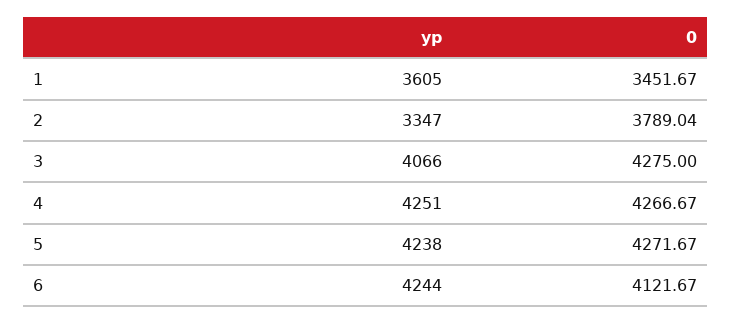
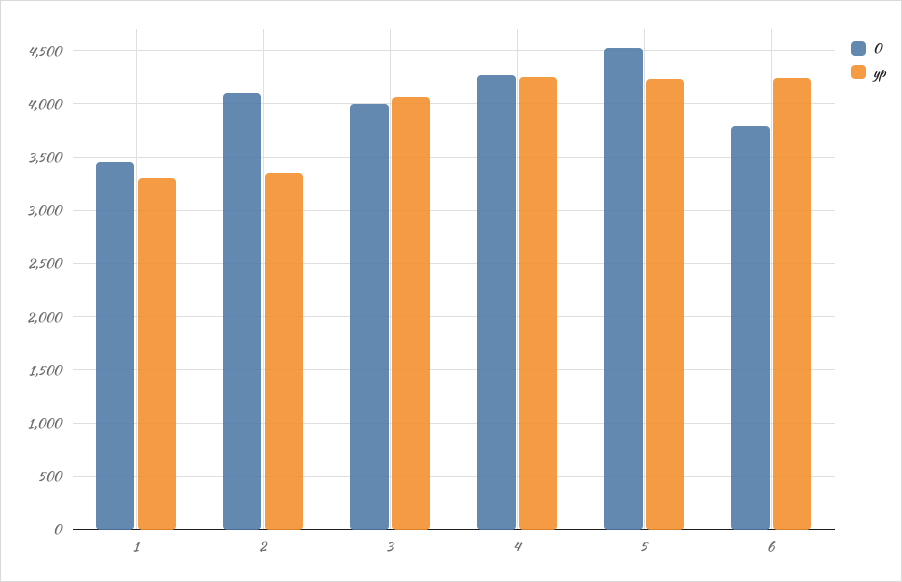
  {
    "yp": {
-     "1": 3605,
+     "1": 3300,
      "2": 3347,
      "3": 4066,
      "4": 4251,
      "5": 4238,
      "6": 4244
    },
    "0": {
      "1": 3451.67,
-     "2": 3789.04,
+     "2": 4100,
-     "3": 4275,
+     "3": 4000,
      "4": 4266.67,
-     "5": 4271.67,
+     "5": 4500,
-     "6": 4121.67
+     "6": 3800
    }
  }

